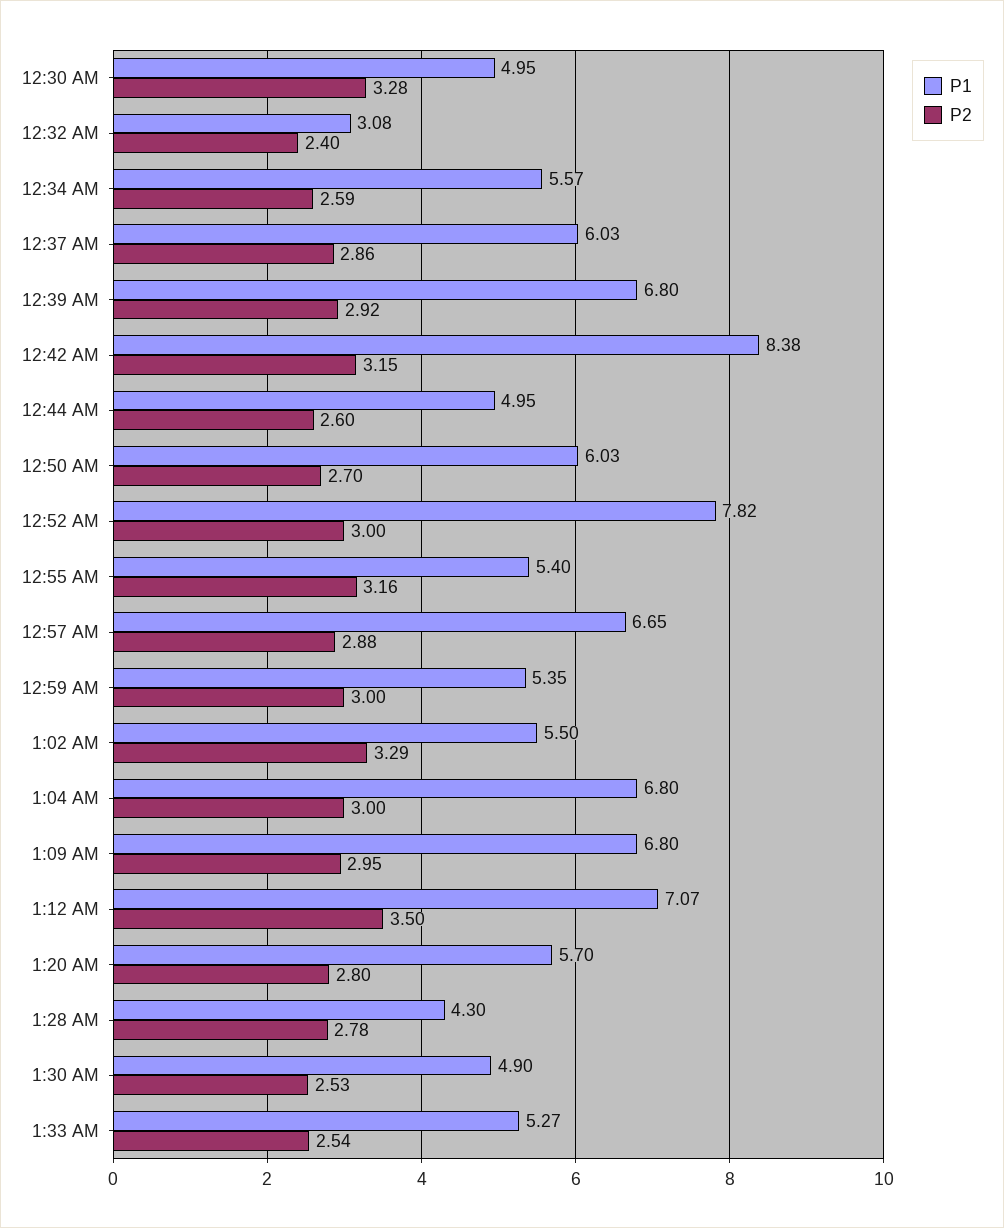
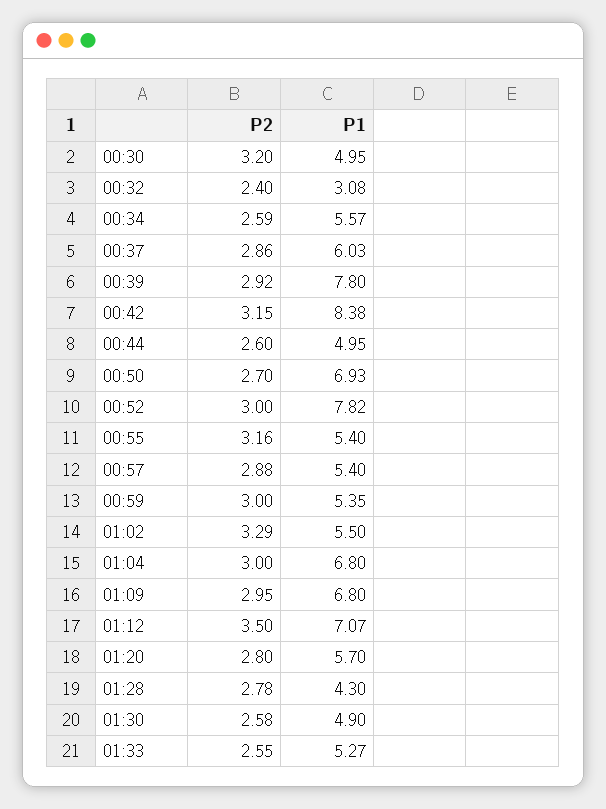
  {
    "P1": {
      "12:30 AM": 4.95,
      "12:32 AM": 3.08,
      "12:34 AM": 5.57,
      "12:37 AM": 6.03,
-     "12:39 AM": 6.8,
+     "12:39 AM": 7.8,
      "12:42 AM": 8.38,
      "12:44 AM": 4.95,
-     "12:50 AM": 6.03,
+     "12:50 AM": 6.93,
      "12:52 AM": 7.82,
      "12:55 AM": 5.4,
-     "12:57 AM": 6.65,
+     "12:57 AM": 5.4,
      "12:59 AM": 5.35,
      "1:02 AM": 5.5,
      "1:04 AM": 6.8,
      "1:09 AM": 6.8,
      "1:12 AM": 7.07,
      "1:20 AM": 5.7,
      "1:28 AM": 4.3,
      "1:30 AM": 4.9,
      "1:33 AM": 5.27
    },
    "P2": {
-     "12:30 AM": 3.28,
+     "12:30 AM": 3.2,
      "12:32 AM": 2.4,
      "12:34 AM": 2.59,
      "12:37 AM": 2.86,
      "12:39 AM": 2.92,
      "12:42 AM": 3.15,
      "12:44 AM": 2.6,
      "12:50 AM": 2.7,
      "12:52 AM": 3,
      "12:55 AM": 3.16,
      "12:57 AM": 2.88,
      "12:59 AM": 3,
      "1:02 AM": 3.29,
      "1:04 AM": 3,
      "1:09 AM": 2.95,
      "1:12 AM": 3.5,
      "1:20 AM": 2.8,
      "1:28 AM": 2.78,
-     "1:30 AM": 2.53,
+     "1:30 AM": 2.58,
-     "1:33 AM": 2.54
+     "1:33 AM": 2.55
    }
  }

